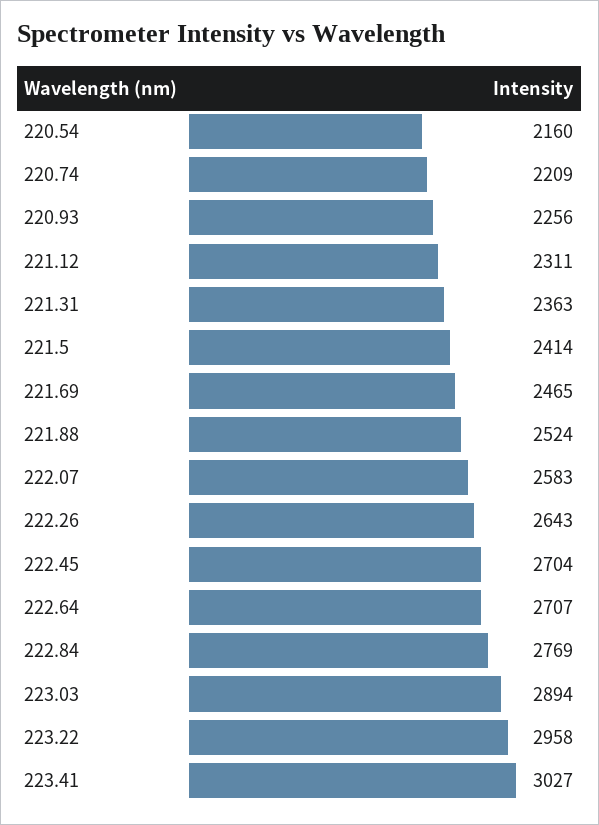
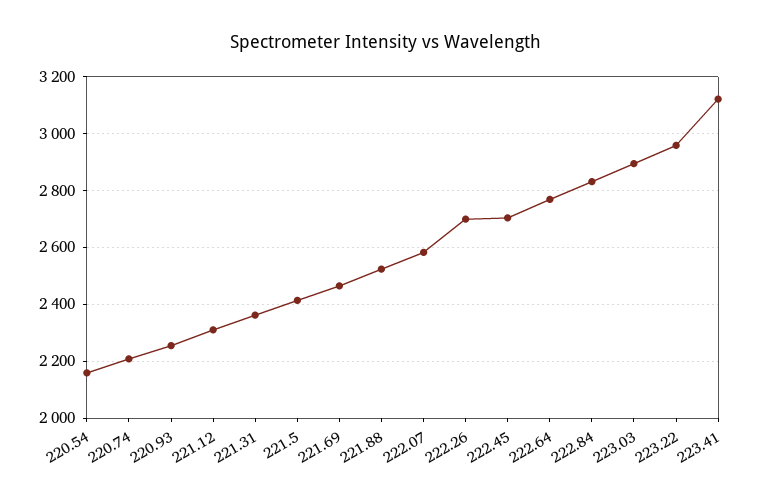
  {
    "220.54": 2160,
    "220.74": 2209,
    "220.93": 2256,
    "221.12": 2311,
    "221.31": 2363,
    "221.5": 2414,
    "221.69": 2465,
    "221.88": 2524,
    "222.07": 2583,
-   "222.26": 2643,
+   "222.26": 2700,
    "222.45": 2704,
-   "222.64": 2707,
+   "222.64": 2775,
-   "222.84": 2769,
+   "222.84": 2825,
    "223.03": 2894,
    "223.22": 2958,
-   "223.41": 3027
+   "223.41": 3125
  }

